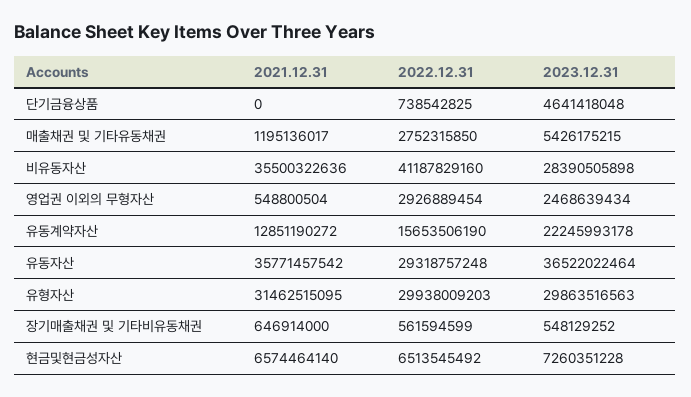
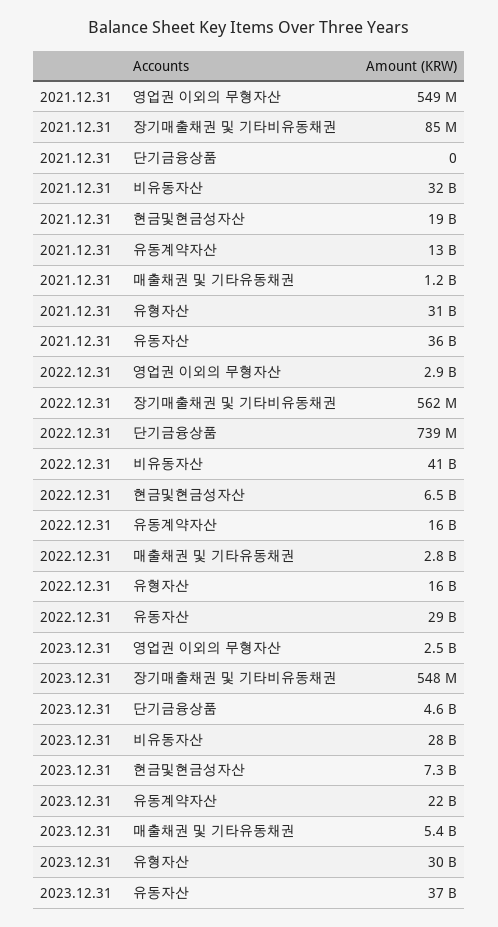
  {
    "2021.12.31": {
      "단기금융상품": 0,
      "매출채권 및 기타유동채권": 1195136017,
-     "비유동자산": 35500322636,
+     "비유동자산": 32000000000,
      "영업권 이외의 무형자산": 548800504,
      "유동계약자산": 12851190272,
      "유동자산": 35771457542,
      "유형자산": 31462515095,
-     "장기매출채권 및 기타비유동채권": 646914000,
+     "장기매출채권 및 기타비유동채권": 85000000,
-     "현금및현금성자산": 6574464140
+     "현금및현금성자산": 19000000000
    },
    "2022.12.31": {
      "단기금융상품": 738542825,
      "매출채권 및 기타유동채권": 2752315850,
      "비유동자산": 41187829160,
      "영업권 이외의 무형자산": 2926889454,
      "유동계약자산": 15653506190,
      "유동자산": 29318757248,
-     "유형자산": 29938009203,
+     "유형자산": 16000000000,
      "장기매출채권 및 기타비유동채권": 561594599,
      "현금및현금성자산": 6513545492
    },
    "2023.12.31": {
      "단기금융상품": 4641418048,
      "매출채권 및 기타유동채권": 5426175215,
      "비유동자산": 28390505898,
      "영업권 이외의 무형자산": 2468639434,
      "유동계약자산": 22245993178,
      "유동자산": 36522022464,
      "유형자산": 29863516563,
      "장기매출채권 및 기타비유동채권": 548129252,
      "현금및현금성자산": 7260351228
    }
  }

